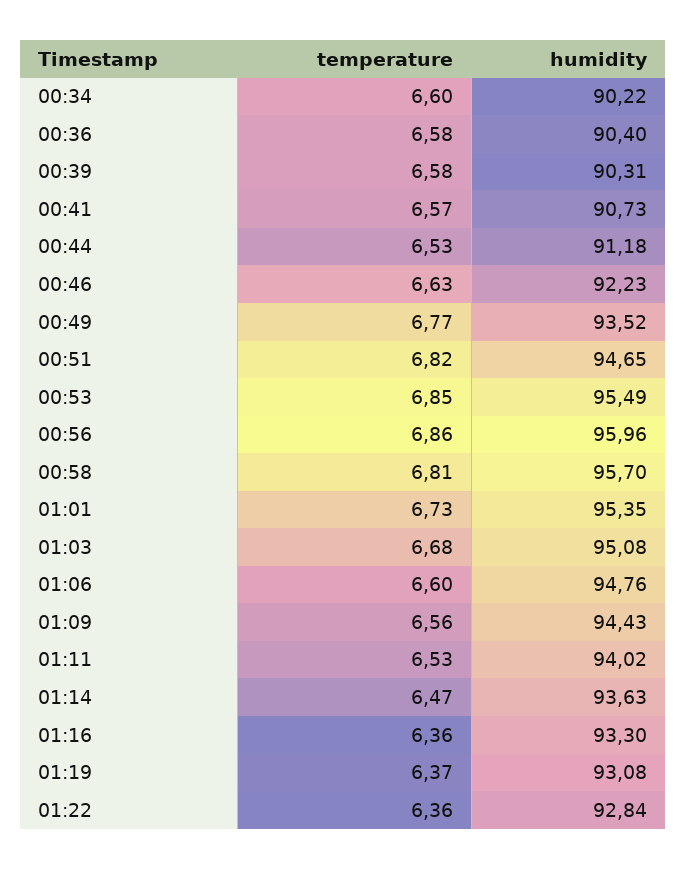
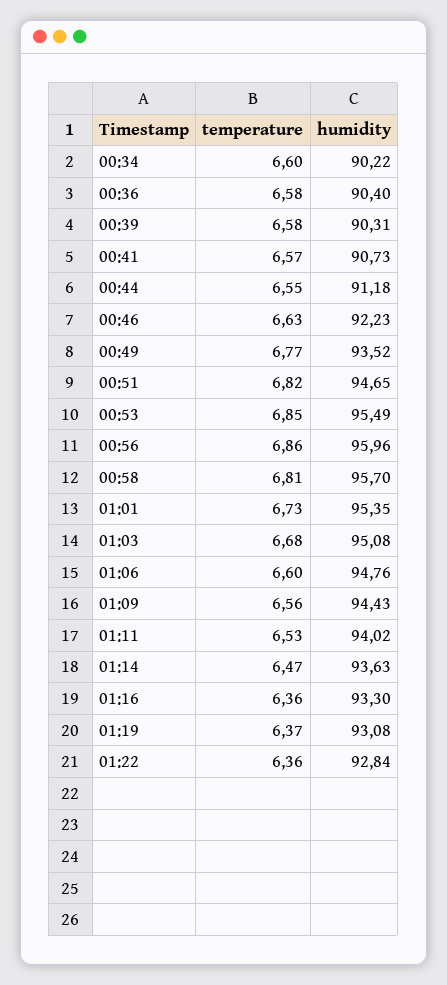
  {
    "temperature": {
      "00:34": 6.6,
      "00:36": 6.58,
      "00:39": 6.58,
      "00:41": 6.57,
-     "00:44": 6.53,
+     "00:44": 6.55,
      "00:46": 6.63,
      "00:49": 6.77,
      "00:51": 6.82,
      "00:53": 6.85,
      "00:56": 6.86,
      "00:58": 6.81,
      "01:01": 6.73,
      "01:03": 6.68,
      "01:06": 6.6,
      "01:09": 6.56,
      "01:11": 6.53,
      "01:14": 6.47,
      "01:16": 6.36,
      "01:19": 6.37,
      "01:22": 6.36
    },
    "humidity": {
      "00:34": 90.22,
      "00:36": 90.4,
      "00:39": 90.31,
      "00:41": 90.73,
      "00:44": 91.18,
      "00:46": 92.23,
      "00:49": 93.52,
      "00:51": 94.65,
      "00:53": 95.49,
      "00:56": 95.96,
      "00:58": 95.7,
      "01:01": 95.35,
      "01:03": 95.08,
      "01:06": 94.76,
      "01:09": 94.43,
      "01:11": 94.02,
      "01:14": 93.63,
      "01:16": 93.3,
      "01:19": 93.08,
      "01:22": 92.84
    }
  }

